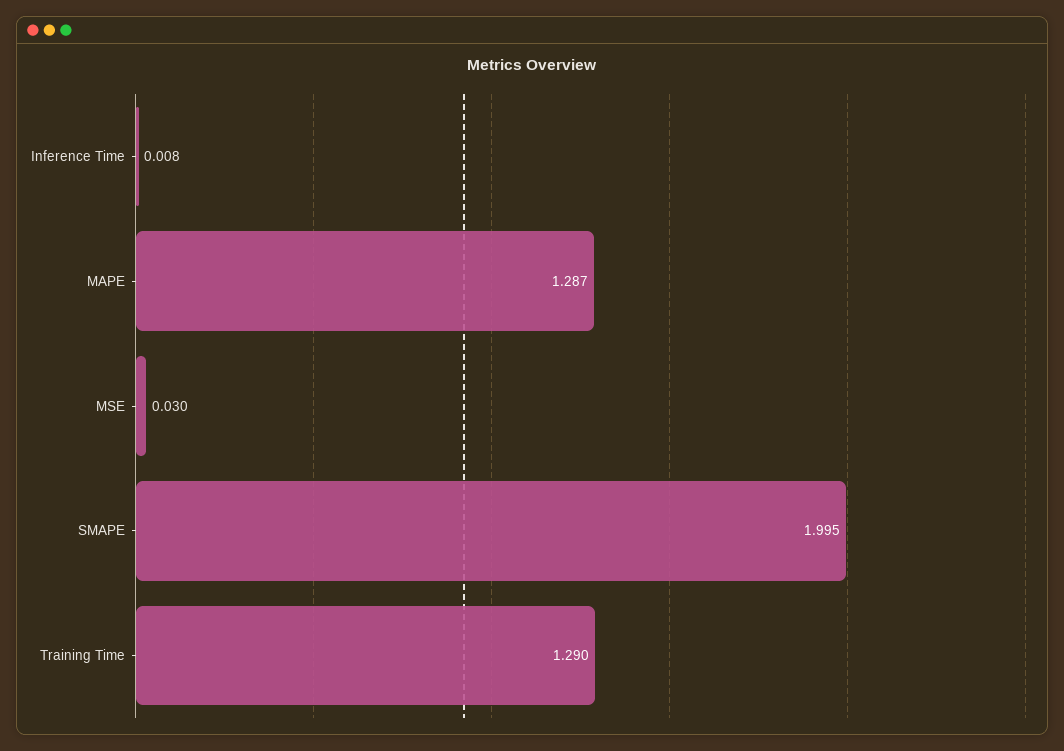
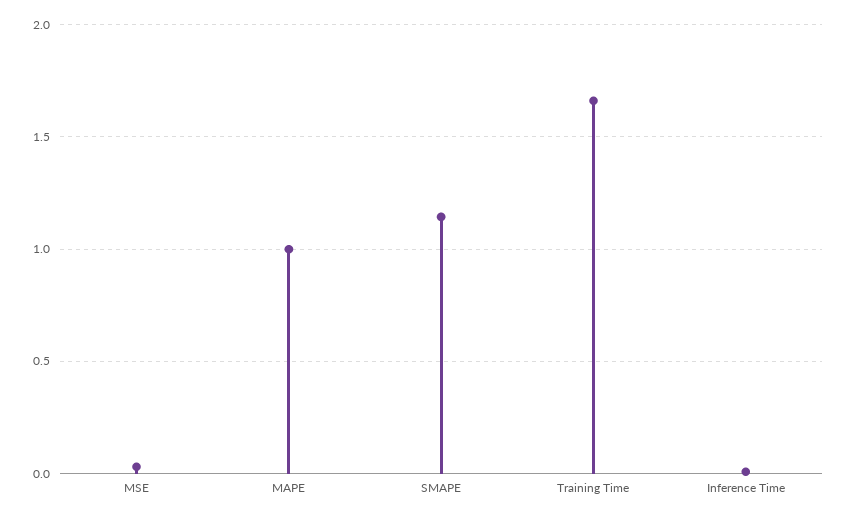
  {
    "Inference Time": 0.008,
-   "MAPE": 1.287,
+   "MAPE": 1,
    "MSE": 0.03,
-   "SMAPE": 1.995,
+   "SMAPE": 1.15,
-   "Training Time": 1.29
+   "Training Time": 1.65
  }

